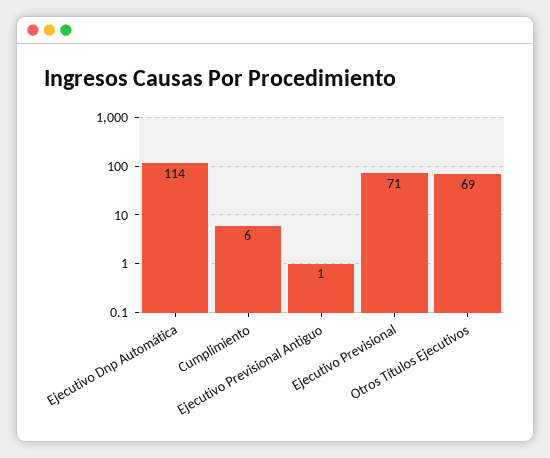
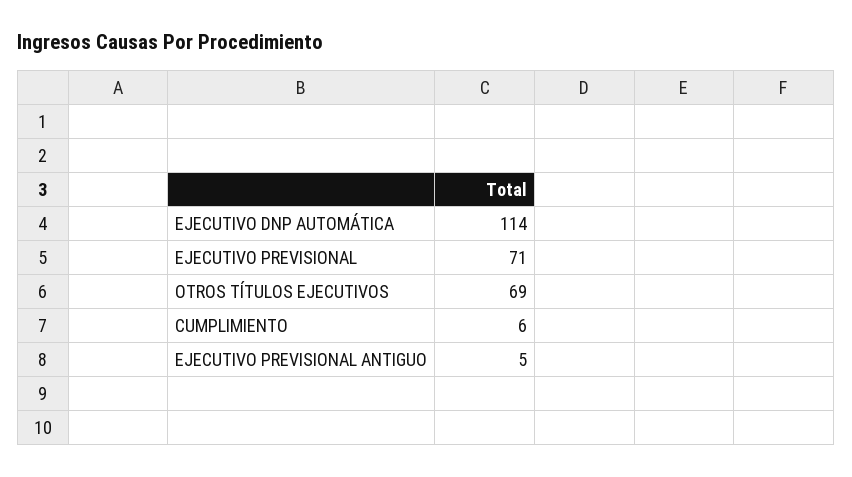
  {
    "Ejecutivo Dnp Automática": 114,
    "Cumplimiento": 6,
-   "Ejecutivo Previsional Antiguo": 1,
+   "Ejecutivo Previsional Antiguo": 5,
    "Ejecutivo Previsional": 71,
    "Otros Títulos Ejecutivos": 69
  }

